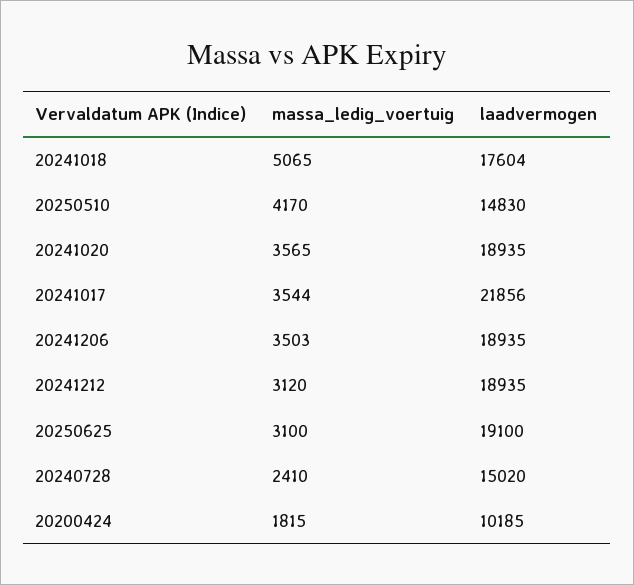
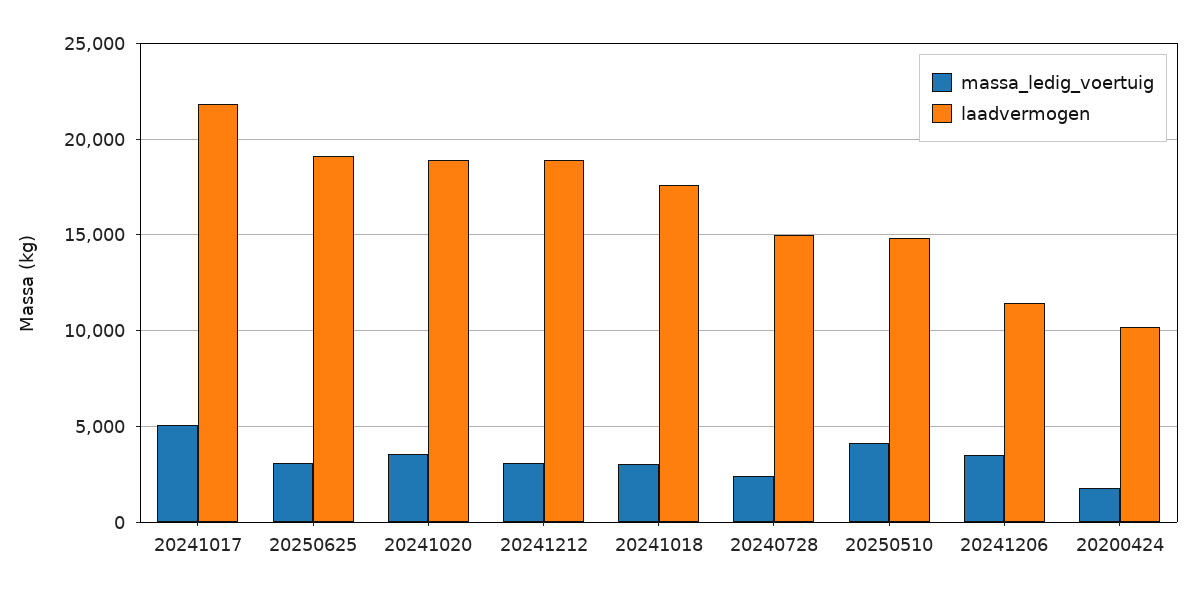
  {
    "massa_ledig_voertuig": {
-     "20241018": 5065,
+     "20241018": 3000,
      "20250510": 4170,
      "20241020": 3565,
-     "20241017": 3544,
+     "20241017": 5000,
      "20241206": 3503,
      "20241212": 3120,
      "20250625": 3100,
      "20240728": 2410,
      "20200424": 1815
    },
    "laadvermogen": {
      "20241018": 17604,
      "20250510": 14830,
      "20241020": 18935,
      "20241017": 21856,
-     "20241206": 18935,
+     "20241206": 11500,
      "20241212": 18935,
      "20250625": 19100,
      "20240728": 15020,
      "20200424": 10185
    }
  }

